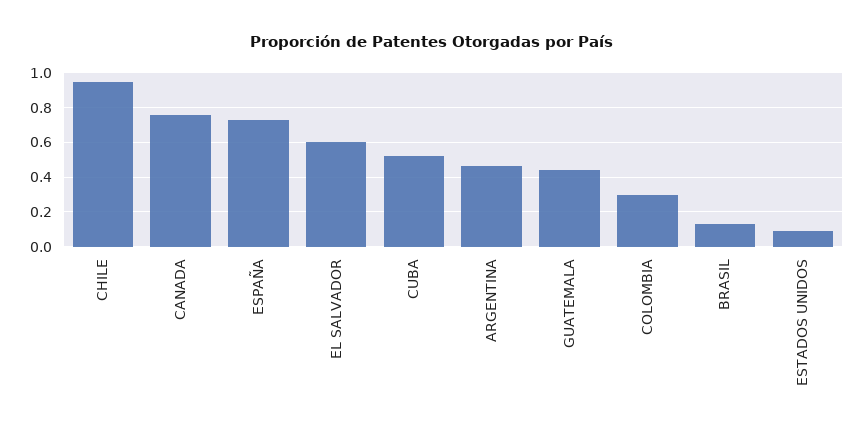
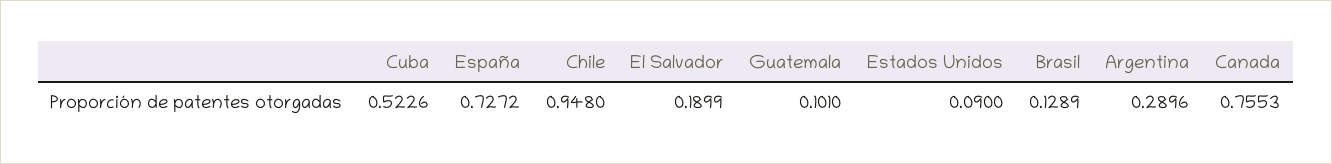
  {
    "CHILE": 0.948,
    "CANADA": 0.7553,
    "ESPAÑA": 0.7272,
-   "EL SALVADOR": 0.6,
+   "EL SALVADOR": 0.1899,
    "CUBA": 0.5226,
-   "ARGENTINA": 0.45,
+   "ARGENTINA": 0.2896,
-   "GUATEMALA": 0.45,
+   "GUATEMALA": 0.101,
-   "COLOMBIA": 0.3,
    "BRASIL": 0.1289,
    "ESTADOS UNIDOS": 0.09
  }

